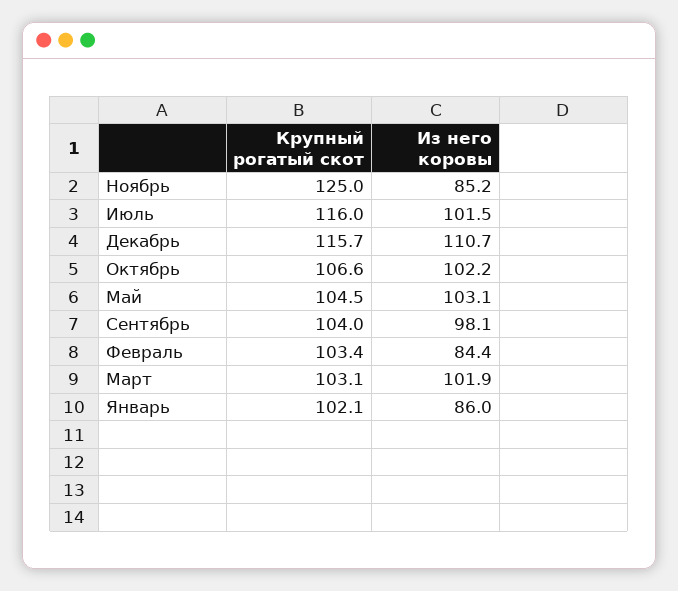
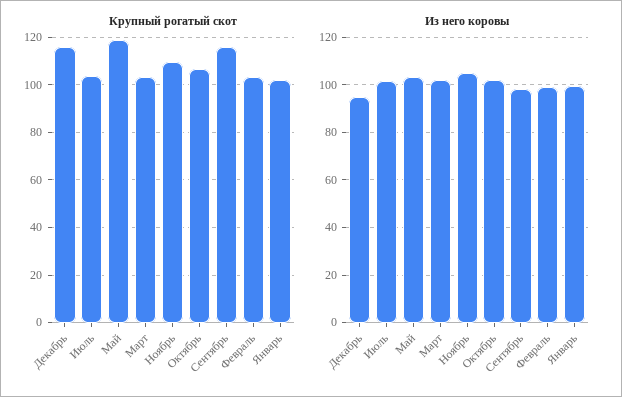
  {
    "Крупный рогатый скот": {
-     "Ноябрь": 125,
+     "Ноябрь": 110,
-     "Июль": 116,
+     "Июль": 105,
      "Декабрь": 115.7,
      "Октябрь": 106.6,
-     "Май": 104.5,
+     "Май": 120,
-     "Сентябрь": 104,
+     "Сентябрь": 115,
      "Февраль": 103.4,
      "Март": 103.1,
      "Январь": 102.1
    },
    "Из него коровы": {
-     "Ноябрь": 85.2,
+     "Ноябрь": 105,
      "Июль": 101.5,
-     "Декабрь": 110.7,
+     "Декабрь": 95,
      "Октябрь": 102.2,
      "Май": 103.1,
      "Сентябрь": 98.1,
-     "Февраль": 84.4,
+     "Февраль": 100,
      "Март": 101.9,
-     "Январь": 86
+     "Январь": 100
    }
  }

